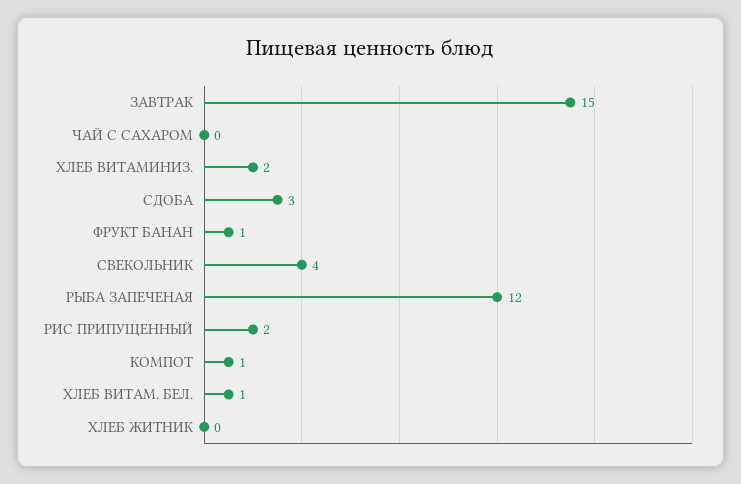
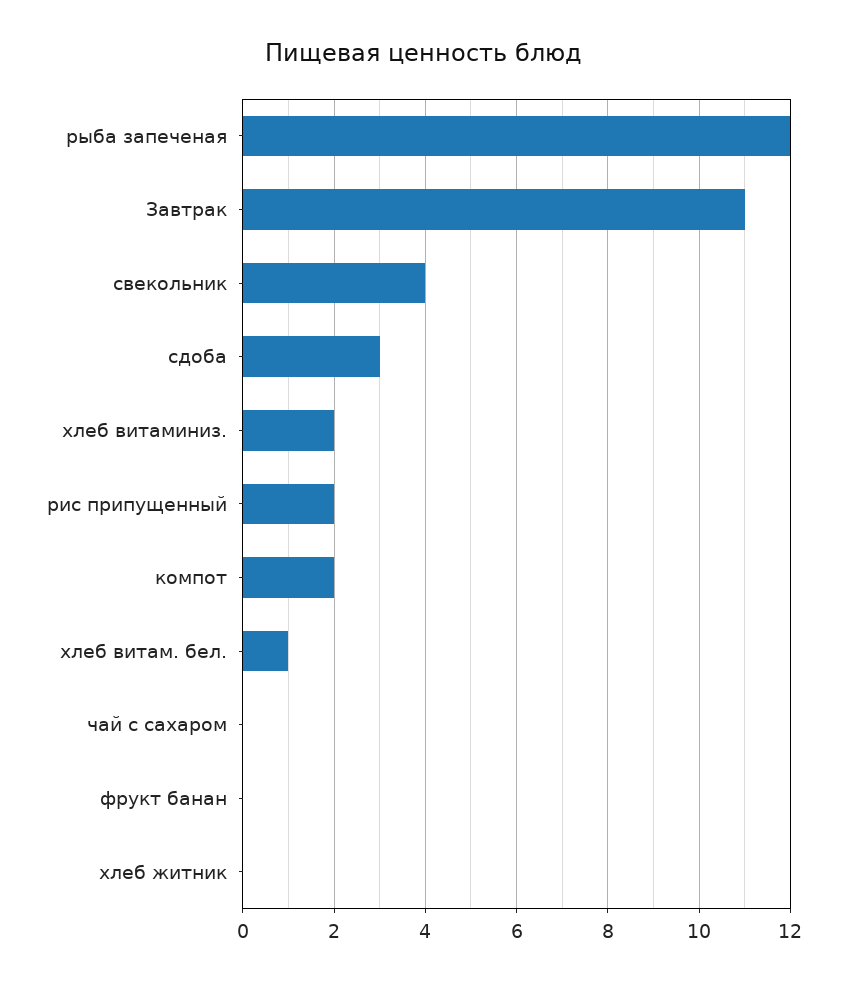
  {
-   "ЗАВТРАК": 15,
+   "ЗАВТРАК": 11,
    "ЧАЙ С САХАРОМ": 0,
    "ХЛЕБ ВИТАМИНИЗ.": 2,
    "СДОБА": 3,
-   "ФРУКТ БАНАН": 1,
+   "ФРУКТ БАНАН": 0,
    "СВЕКОЛЬНИК": 4,
    "РЫБА ЗАПЕЧЕНАЯ": 12,
    "РИС ПРИПУЩЕННЫЙ": 2,
-   "КОМПОТ": 1,
+   "КОМПОТ": 2,
    "ХЛЕБ ВИТАМ. БЕЛ.": 1,
    "ХЛЕБ ЖИТНИК": 0
  }

